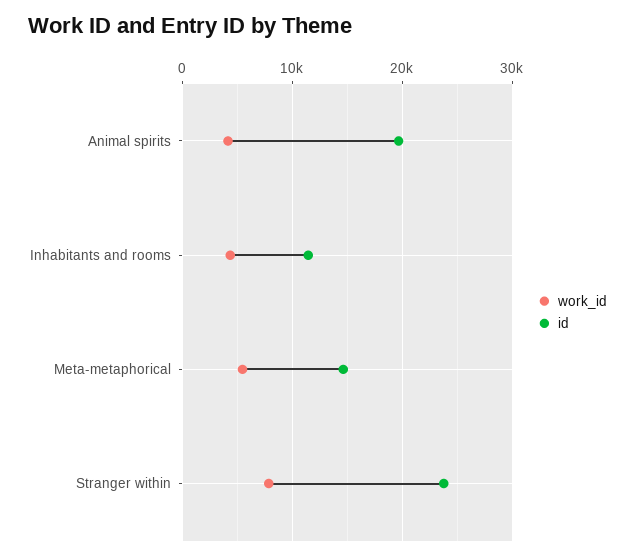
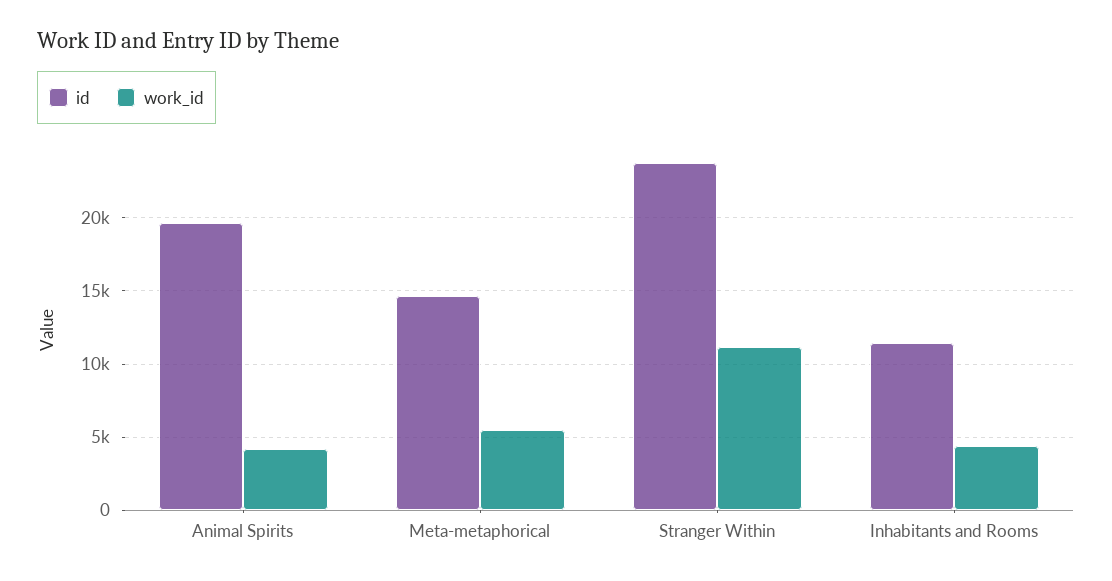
  {
    "work_id": {
      "Animal spirits": 4000,
      "Inhabitants and rooms": 4500,
      "Meta-metaphorical": 5500,
-     "Stranger within": 8000
+     "Stranger within": 11000
    },
    "id": {
      "Animal spirits": 19500,
      "Inhabitants and rooms": 11500,
      "Meta-metaphorical": 14500,
      "Stranger within": 24000
    }
  }

